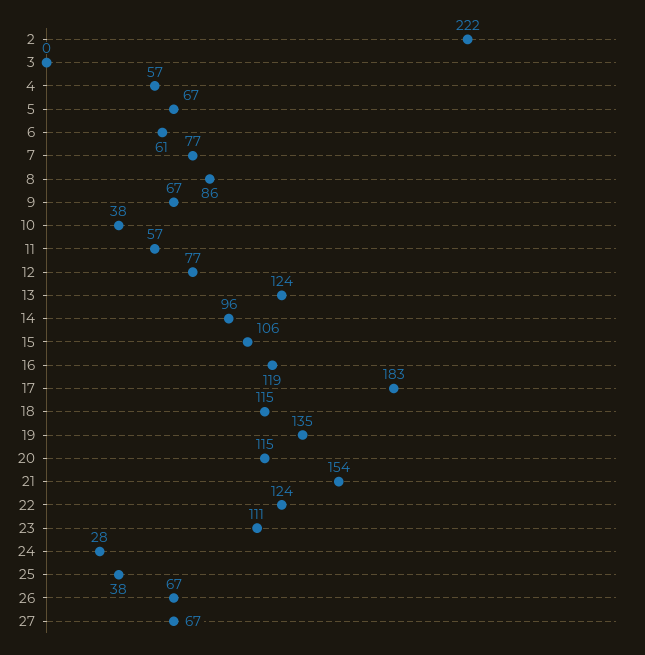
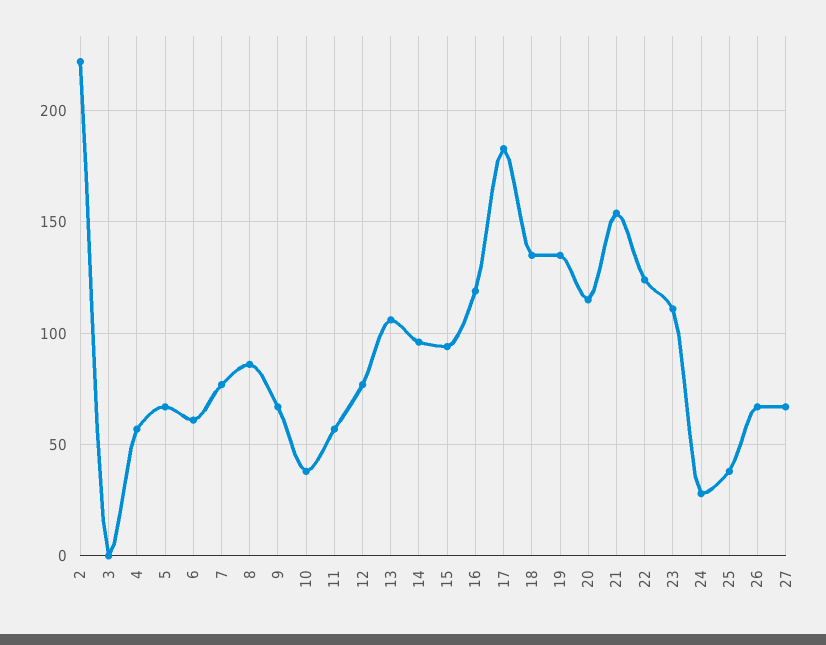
  {
    "2": 222,
    "3": 0,
    "4": 57,
    "5": 67,
    "6": 61,
    "7": 77,
    "8": 86,
    "9": 67,
    "10": 38,
    "11": 57,
    "12": 77,
-   "13": 124,
+   "13": 105,
    "14": 96,
-   "15": 106,
+   "15": 95,
    "16": 119,
    "17": 183,
-   "18": 115,
+   "18": 135,
    "19": 135,
    "20": 115,
    "21": 154,
    "22": 124,
    "23": 111,
    "24": 28,
    "25": 38,
    "26": 67,
    "27": 67
  }

